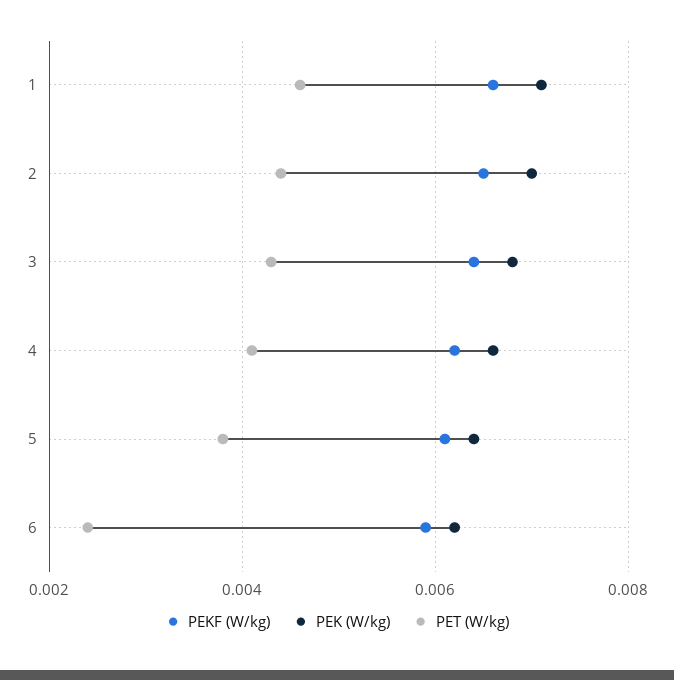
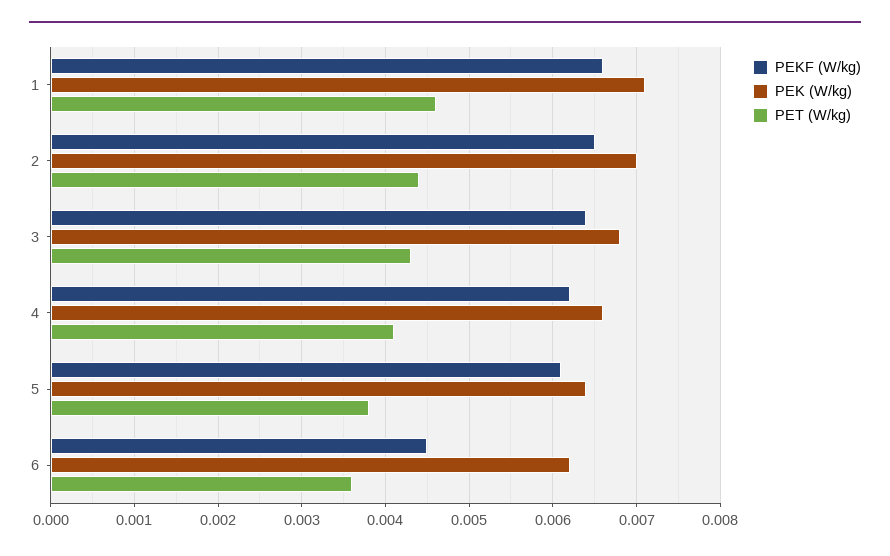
  {
    "PEKF (W/kg)": {
      "1": 0.0066,
      "2": 0.0065,
      "3": 0.0064,
      "4": 0.0062,
      "5": 0.0061,
-     "6": 0.006
+     "6": 0.0045
    },
    "PEK (W/kg)": {
      "1": 0.0071,
      "2": 0.007,
      "3": 0.0068,
      "4": 0.0066,
      "5": 0.0064,
      "6": 0.0062
    },
    "PET (W/kg)": {
      "1": 0.0046,
      "2": 0.0044,
      "3": 0.0043,
      "4": 0.0041,
      "5": 0.0038,
-     "6": 0.0025
+     "6": 0.0036
    }
  }

